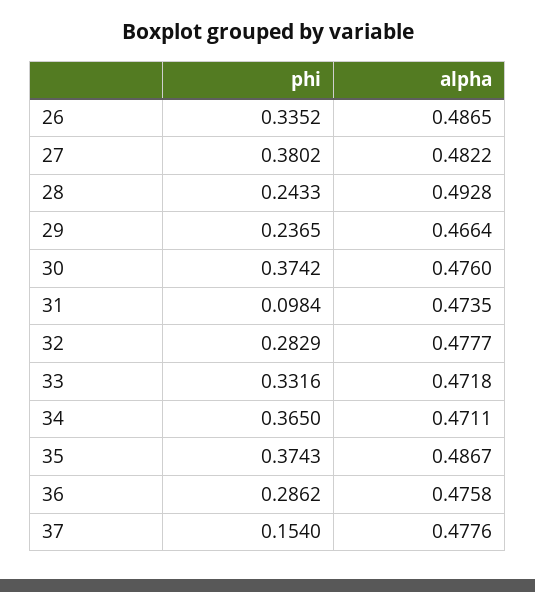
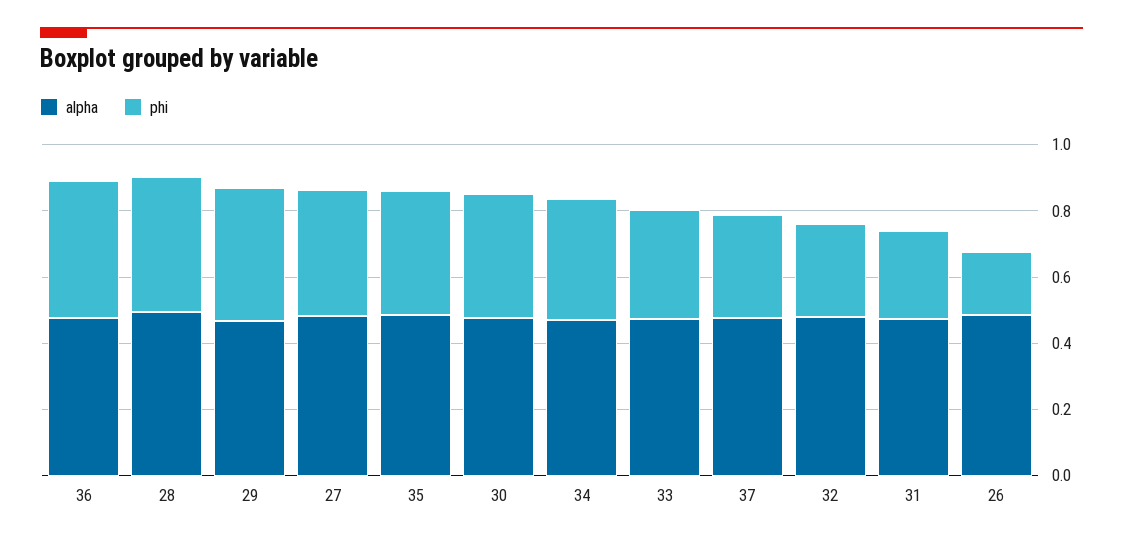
  {
    "phi": {
-     "26": 0.3352,
+     "26": 0.2,
      "27": 0.3802,
-     "28": 0.2433,
+     "28": 0.4,
-     "29": 0.2365,
+     "29": 0.4,
      "30": 0.3742,
-     "31": 0.0984,
+     "31": 0.25,
      "32": 0.2829,
      "33": 0.3316,
      "34": 0.365,
      "35": 0.3743,
-     "36": 0.2862,
+     "36": 0.4,
-     "37": 0.154
+     "37": 0.3
    },
    "alpha": {
      "26": 0.4865,
      "27": 0.4822,
      "28": 0.4928,
      "29": 0.4664,
      "30": 0.476,
      "31": 0.4735,
      "32": 0.4777,
      "33": 0.4718,
      "34": 0.4711,
      "35": 0.4867,
      "36": 0.4758,
      "37": 0.4776
    }
  }

